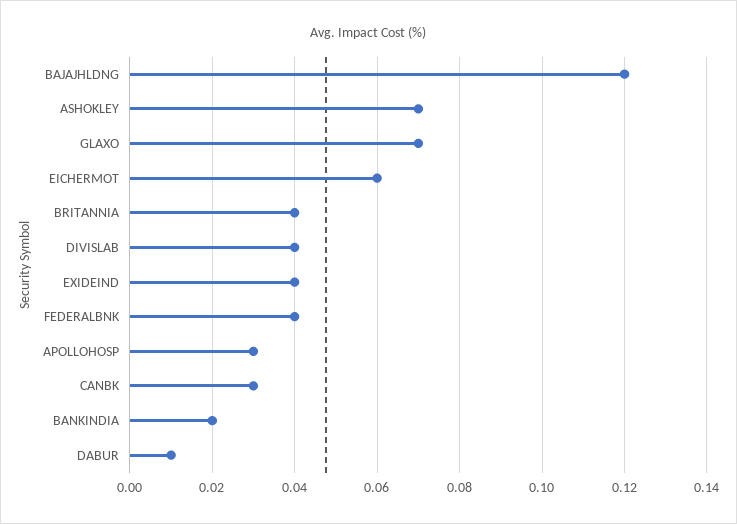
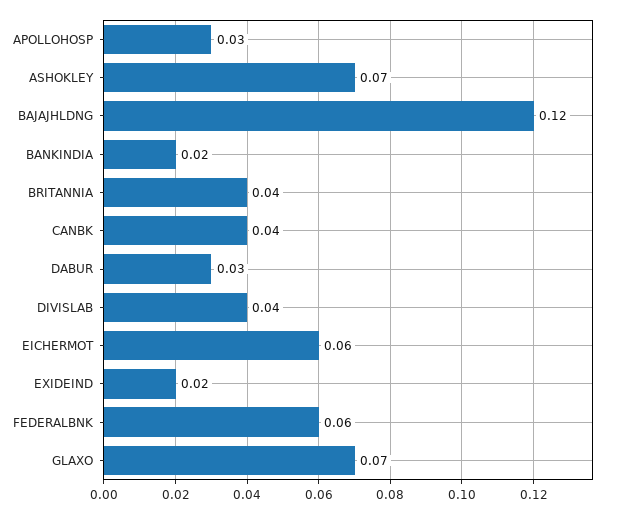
  {
    "BAJAJHLDNG": 0.12,
    "ASHOKLEY": 0.07,
    "GLAXO": 0.07,
    "EICHERMOT": 0.06,
    "BRITANNIA": 0.04,
    "DIVISLAB": 0.04,
-   "EXIDEIND": 0.04,
+   "EXIDEIND": 0.02,
-   "FEDERALBNK": 0.04,
+   "FEDERALBNK": 0.06,
    "APOLLOHOSP": 0.03,
-   "CANBK": 0.03,
+   "CANBK": 0.04,
    "BANKINDIA": 0.02,
-   "DABUR": 0.01
+   "DABUR": 0.03
  }

